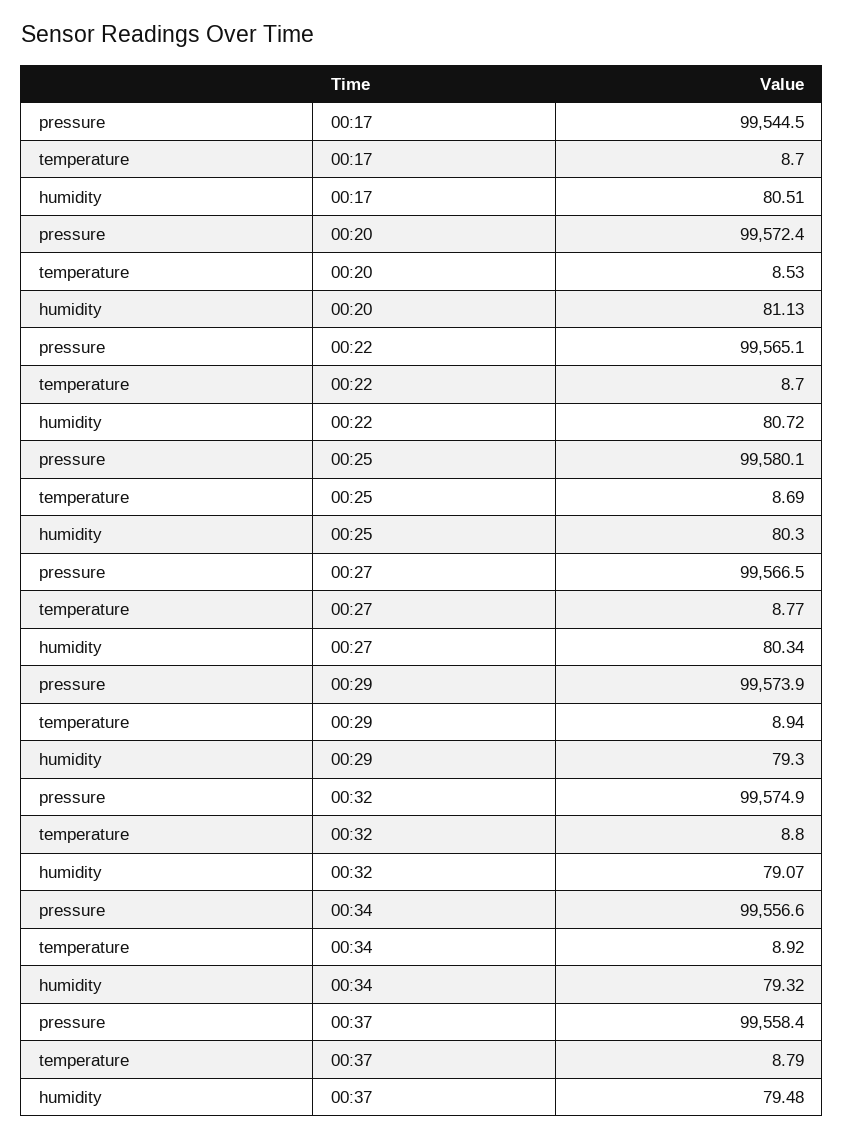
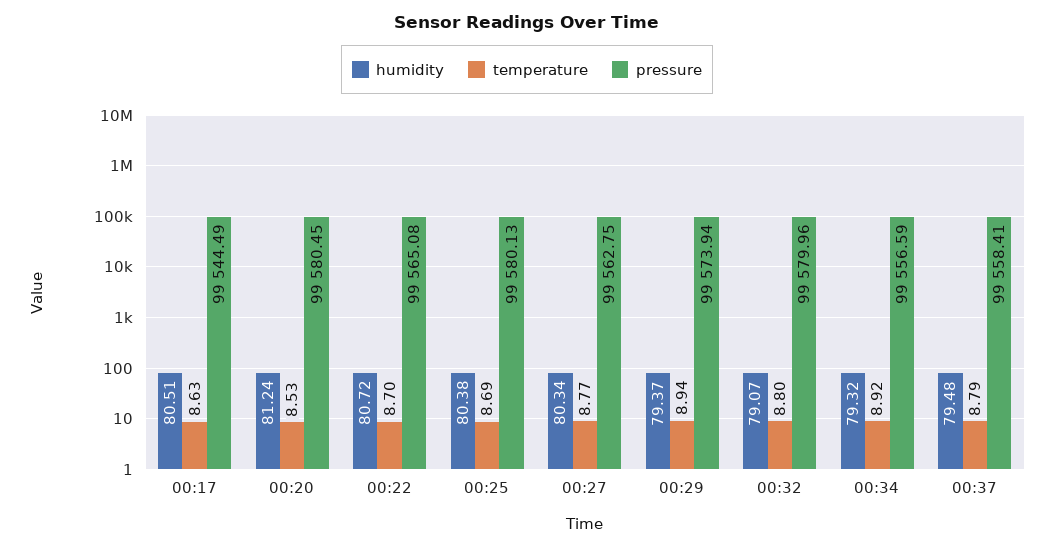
  {
    "pressure": {
      "00:17": 99544.49,
-     "00:20": 99572.4,
+     "00:20": 99580.45,
      "00:22": 99565.08,
      "00:25": 99580.13,
-     "00:27": 99566.5,
+     "00:27": 99562.75,
      "00:29": 99573.94,
-     "00:32": 99574.9,
+     "00:32": 99579.96,
      "00:34": 99556.59,
      "00:37": 99558.41
    },
    "temperature": {
-     "00:17": 8.7,
+     "00:17": 8.63,
      "00:20": 8.53,
      "00:22": 8.7,
      "00:25": 8.69,
      "00:27": 8.77,
      "00:29": 8.94,
      "00:32": 8.8,
      "00:34": 8.92,
      "00:37": 8.79
    },
    "humidity": {
      "00:17": 80.51,
-     "00:20": 81.13,
+     "00:20": 81.24,
      "00:22": 80.72,
-     "00:25": 80.3,
+     "00:25": 80.38,
      "00:27": 80.34,
-     "00:29": 79.3,
+     "00:29": 79.37,
      "00:32": 79.07,
      "00:34": 79.32,
      "00:37": 79.48
    }
  }

